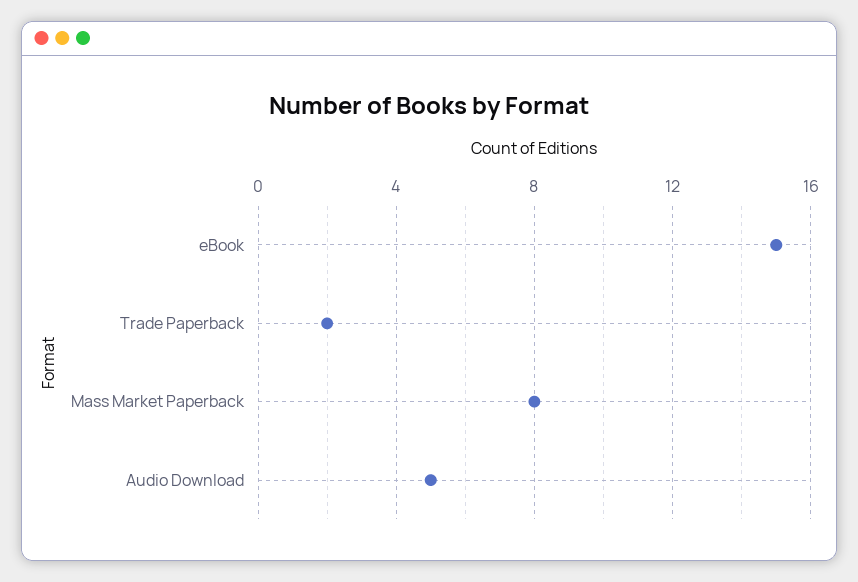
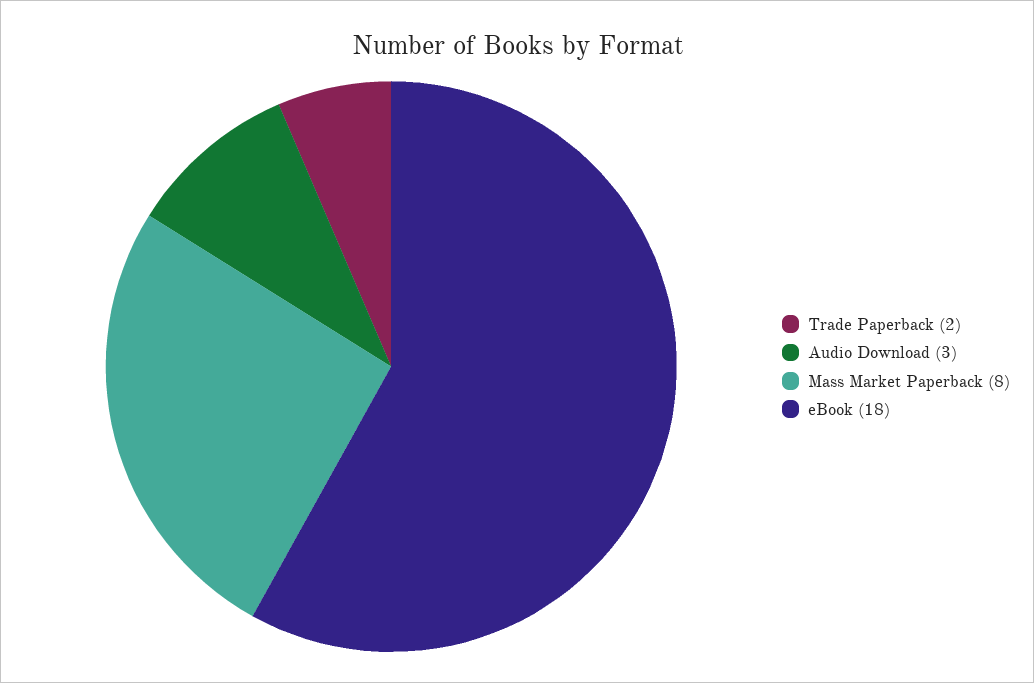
  {
-   "eBook": 15,
+   "eBook": 18,
    "Trade Paperback": 2,
    "Mass Market Paperback": 8,
-   "Audio Download": 5
+   "Audio Download": 3
  }

